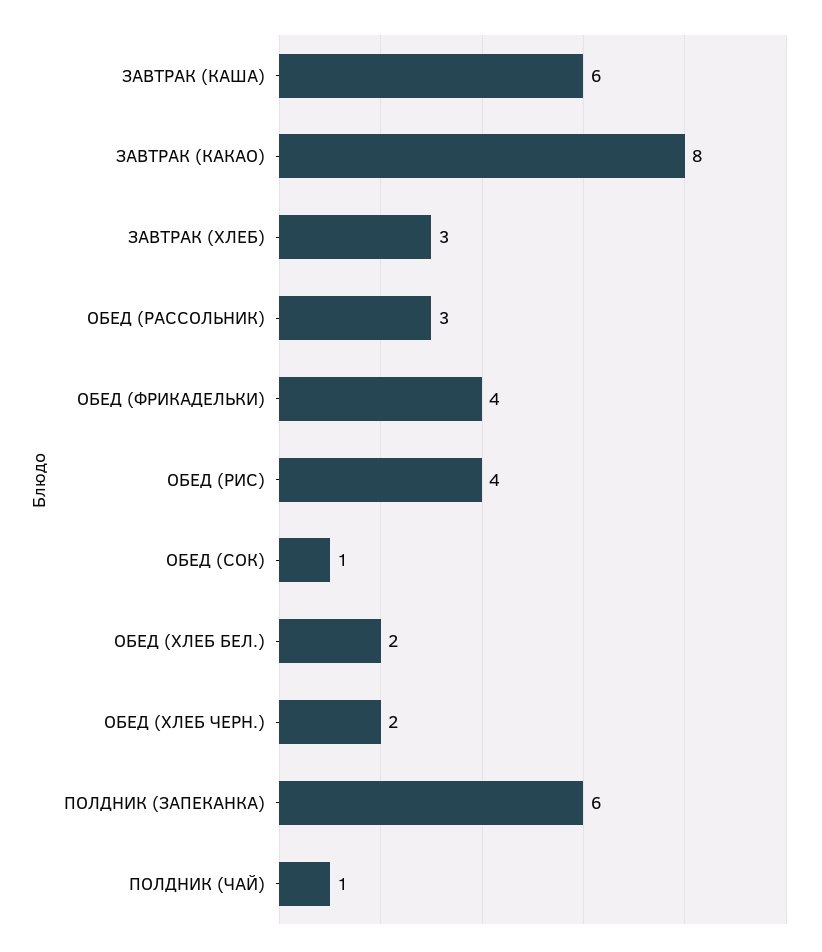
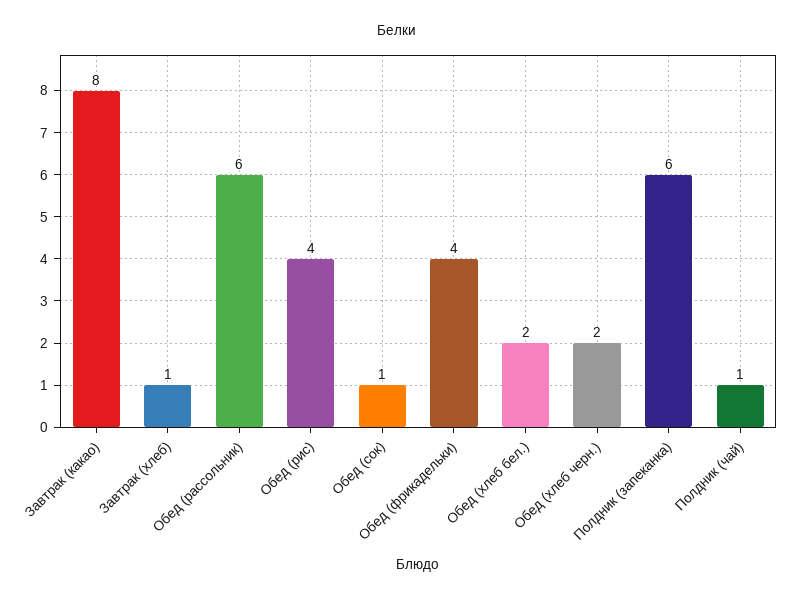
  {
-   "ЗАВТРАК (КАША)": 6,
    "ЗАВТРАК (КАКАО)": 8,
-   "ЗАВТРАК (ХЛЕБ)": 3,
+   "ЗАВТРАК (ХЛЕБ)": 1,
-   "ОБЕД (РАССОЛЬНИК)": 3,
+   "ОБЕД (РАССОЛЬНИК)": 6,
    "ОБЕД (ФРИКАДЕЛЬКИ)": 4,
    "ОБЕД (РИС)": 4,
    "ОБЕД (СОК)": 1,
    "ОБЕД (ХЛЕБ БЕЛ.)": 2,
    "ОБЕД (ХЛЕБ ЧЕРН.)": 2,
    "ПОЛДНИК (ЗАПЕКАНКА)": 6,
    "ПОЛДНИК (ЧАЙ)": 1
  }

